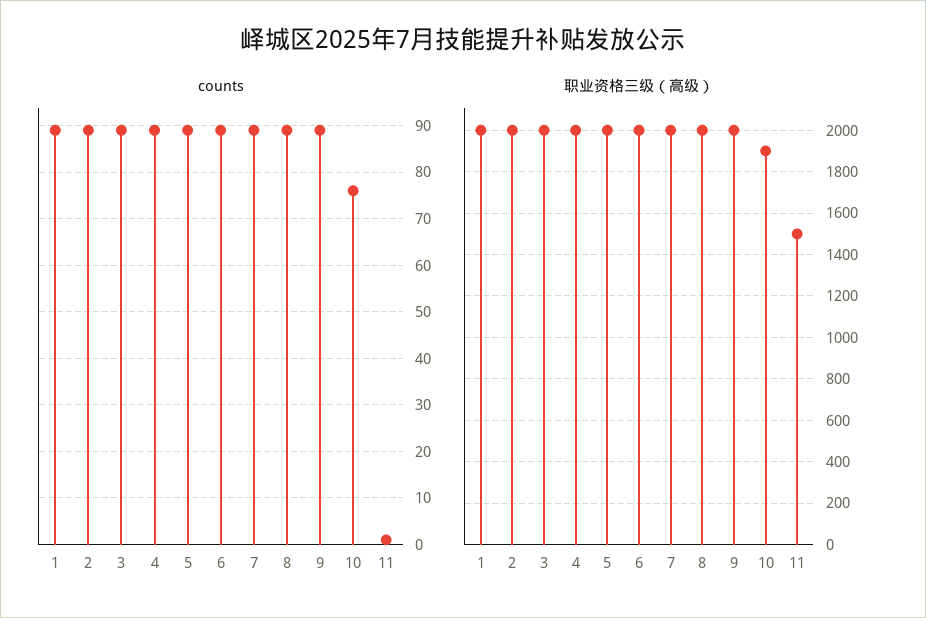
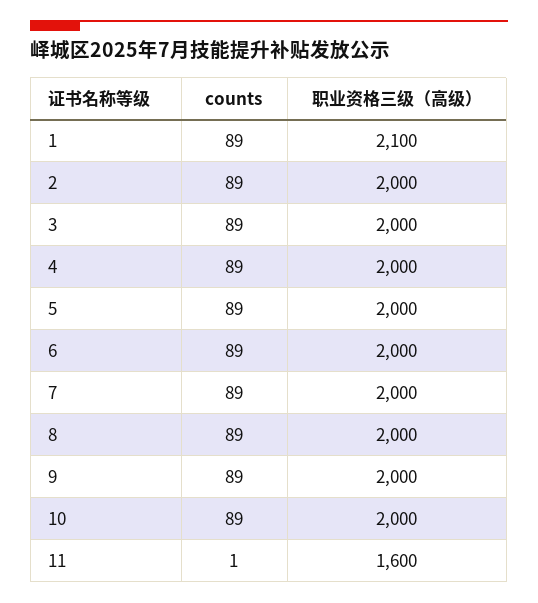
  {
    "counts": {
      "1": 89,
      "2": 89,
      "3": 89,
      "4": 89,
      "5": 89,
      "6": 89,
      "7": 89,
      "8": 89,
      "9": 89,
-     "10": 75,
+     "10": 89,
      "11": 1
    },
    "职业资格三级（高级）": {
-     "1": 2000,
+     "1": 2100,
      "2": 2000,
      "3": 2000,
      "4": 2000,
      "5": 2000,
      "6": 2000,
      "7": 2000,
      "8": 2000,
      "9": 2000,
-     "10": 1900,
+     "10": 2000,
-     "11": 1500
+     "11": 1600
    }
  }

